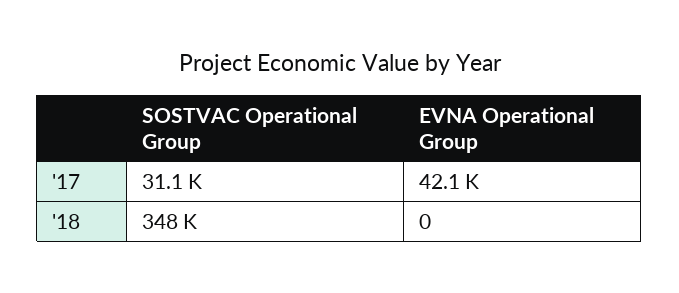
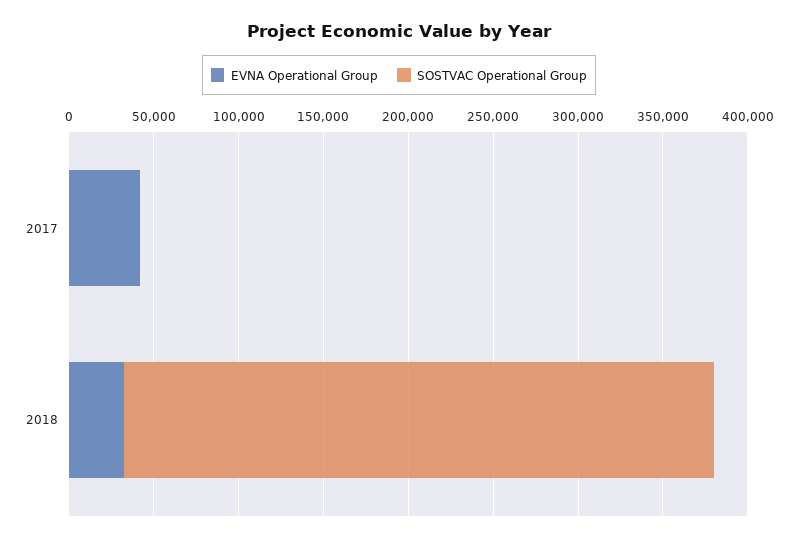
  {
    "SOSTVAC Operational Group": {
-     "'17": 31100,
+     "'17": 0,
      "'18": 348000
    },
    "EVNA Operational Group": {
      "'17": 42100,
-     "'18": 0
+     "'18": 30000
    }
  }

